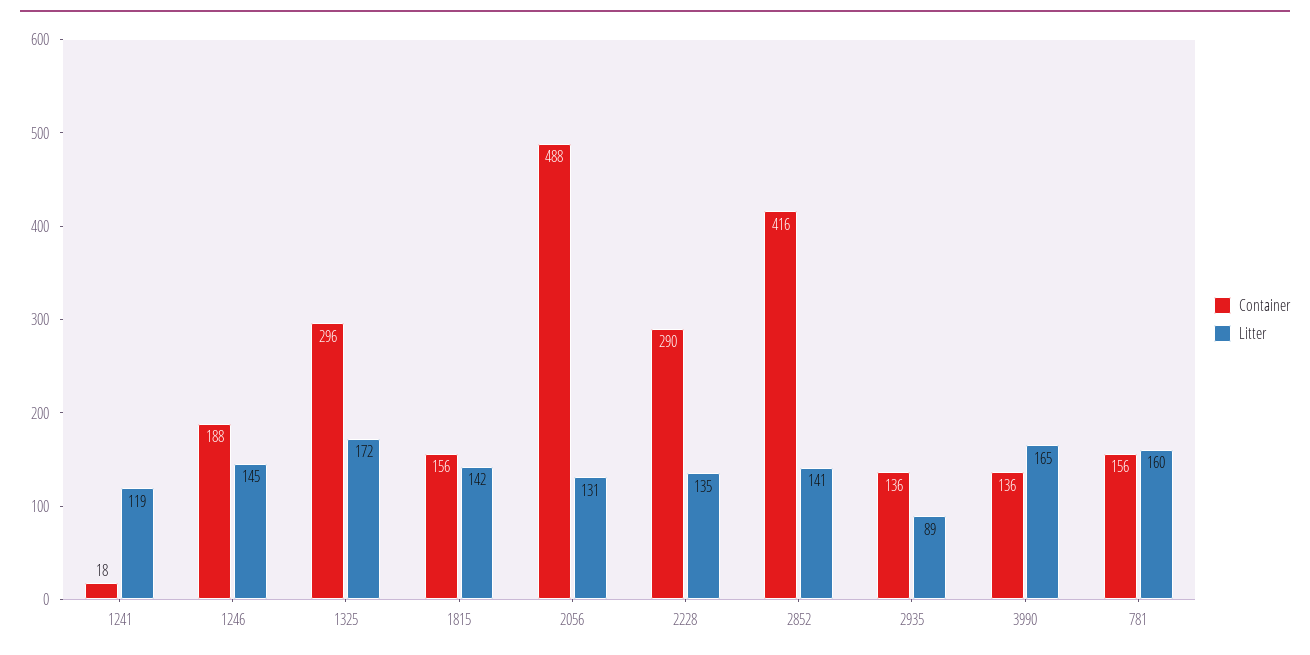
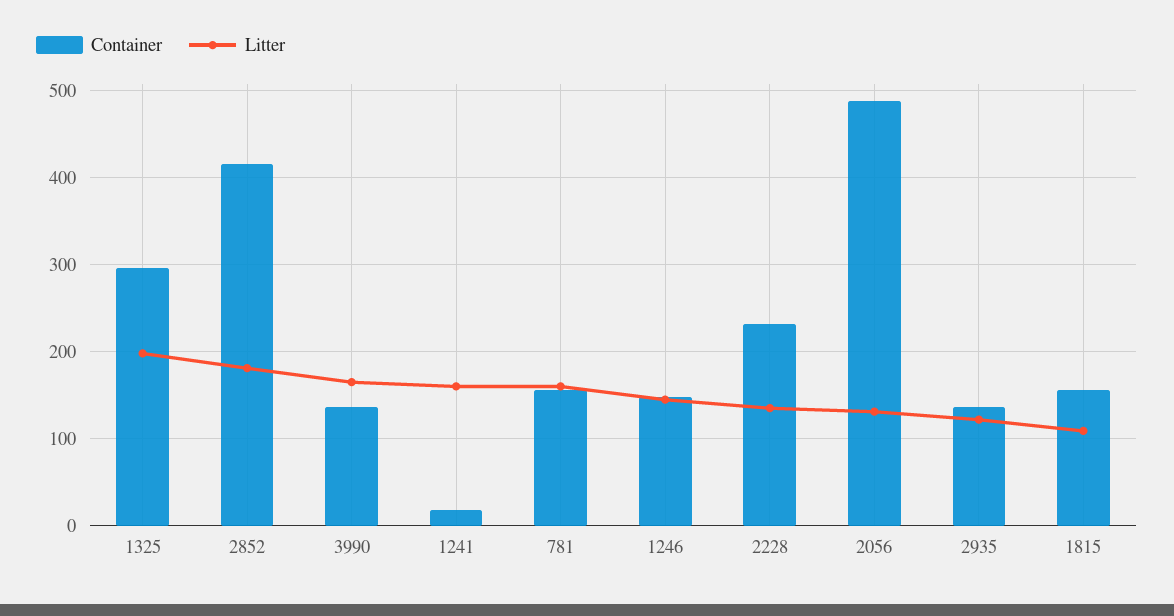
  {
    "Container": {
      "1241": 18,
-     "1246": 188,
+     "1246": 150,
      "1325": 296,
      "1815": 156,
      "2056": 488,
-     "2228": 290,
+     "2228": 230,
      "2852": 416,
      "2935": 136,
      "3990": 136,
      "781": 156
    },
    "Litter": {
-     "1241": 119,
+     "1241": 160,
      "1246": 145,
-     "1325": 172,
+     "1325": 200,
-     "1815": 142,
+     "1815": 110,
      "2056": 131,
      "2228": 135,
-     "2852": 141,
+     "2852": 180,
-     "2935": 89,
+     "2935": 120,
      "3990": 165,
      "781": 160
    }
  }

